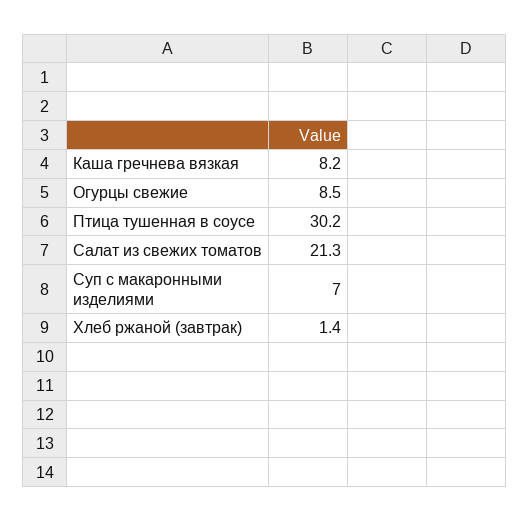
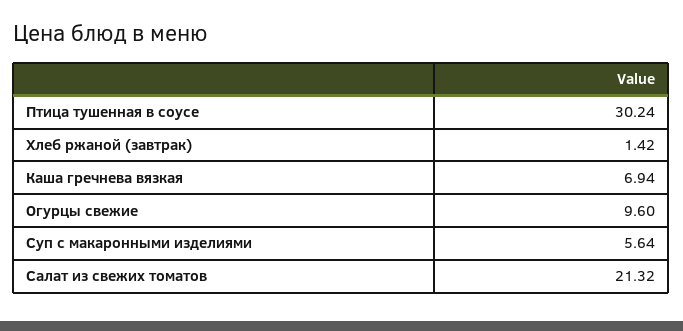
  {
-   "Каша гречнева вязкая": 8.2,
+   "Каша гречнева вязкая": 6.94,
-   "Огурцы свежие": 8.5,
+   "Огурцы свежие": 9.6,
    "Птица тушенная в соусе": 30.24,
    "Салат из свежих томатов": 21.32,
-   "Суп с макаронными изделиями": 7,
+   "Суп с макаронными изделиями": 5.64,
    "Хлеб ржаной (завтрак)": 1.42
  }

